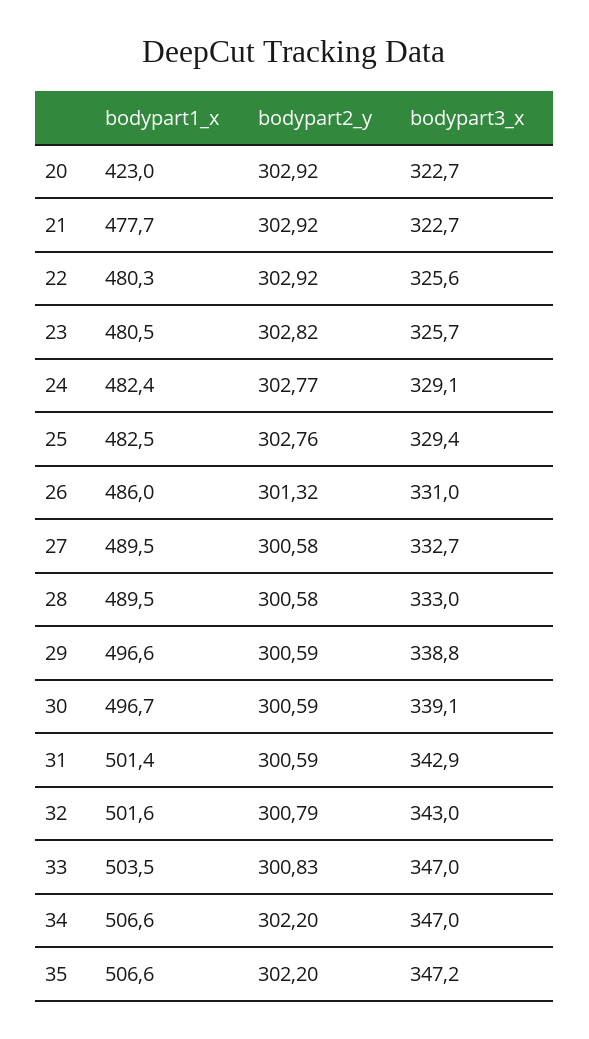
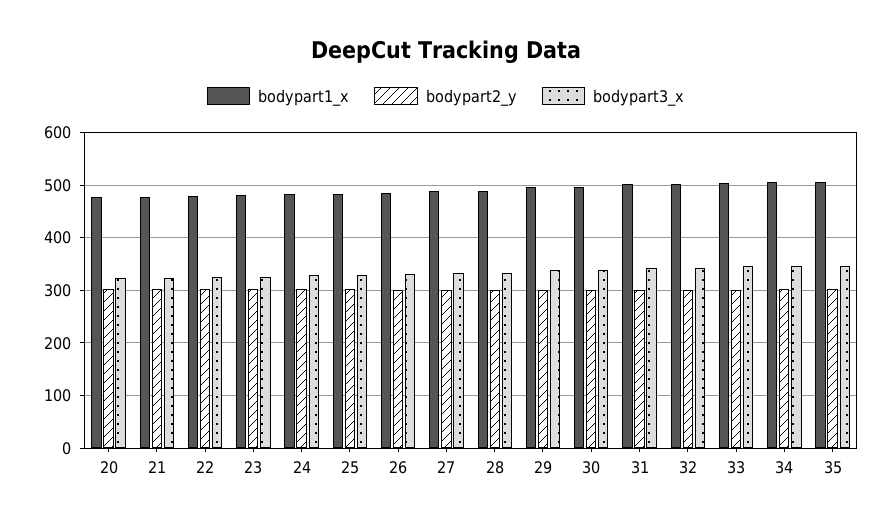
  {
    "bodypart1_x": {
-     "20": 423,
+     "20": 480,
      "21": 477.7,
      "22": 480.3,
      "23": 480.5,
      "24": 482.4,
      "25": 482.5,
      "26": 486,
      "27": 489.5,
      "28": 489.5,
      "29": 496.6,
      "30": 496.7,
      "31": 501.4,
      "32": 501.6,
      "33": 503.5,
      "34": 506.6,
      "35": 506.6
    },
    "bodypart2_y": {
      "20": 302.92,
      "21": 302.92,
      "22": 302.92,
      "23": 302.82,
      "24": 302.77,
      "25": 302.76,
      "26": 301.32,
      "27": 300.58,
      "28": 300.58,
      "29": 300.59,
      "30": 300.59,
      "31": 300.59,
      "32": 300.79,
      "33": 300.83,
      "34": 302.2,
      "35": 302.2
    },
    "bodypart3_x": {
      "20": 322.7,
      "21": 322.7,
      "22": 325.6,
      "23": 325.7,
      "24": 329.1,
      "25": 329.4,
      "26": 331,
      "27": 332.7,
      "28": 333,
      "29": 338.8,
      "30": 339.1,
      "31": 342.9,
      "32": 343,
      "33": 347,
      "34": 347,
      "35": 347.2
    }
  }

